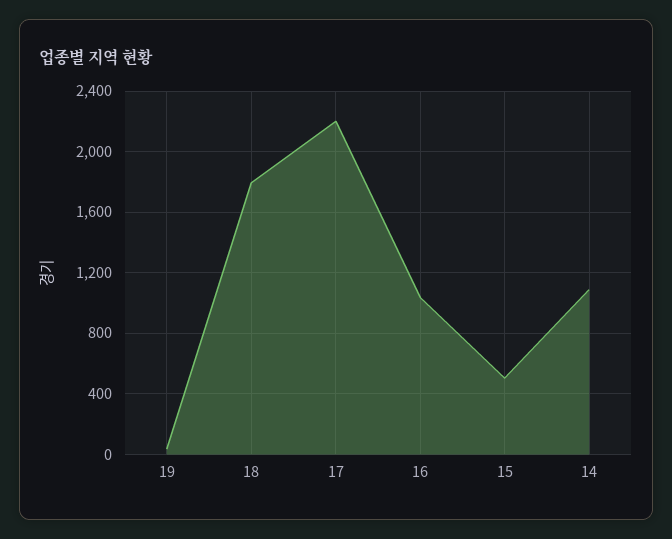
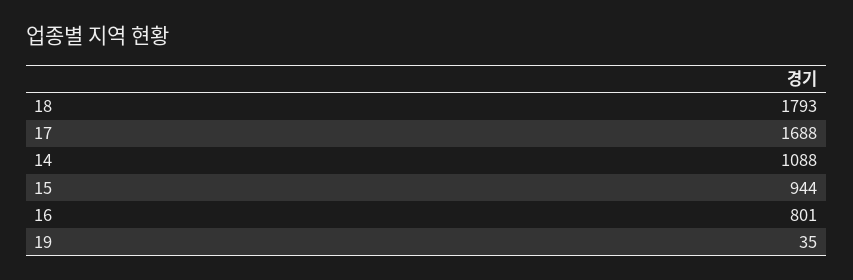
  {
    "19": 35,
    "18": 1793,
-   "17": 2200,
+   "17": 1688,
-   "16": 1050,
+   "16": 801,
-   "15": 500,
+   "15": 944,
    "14": 1088
  }

